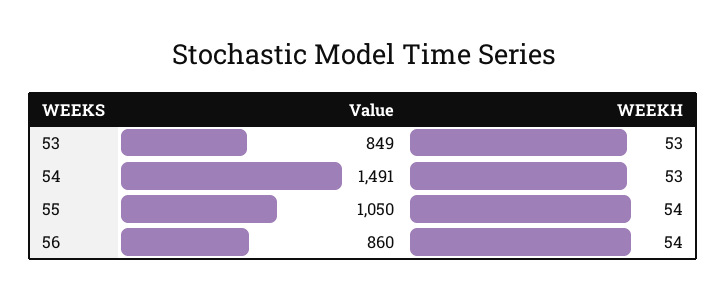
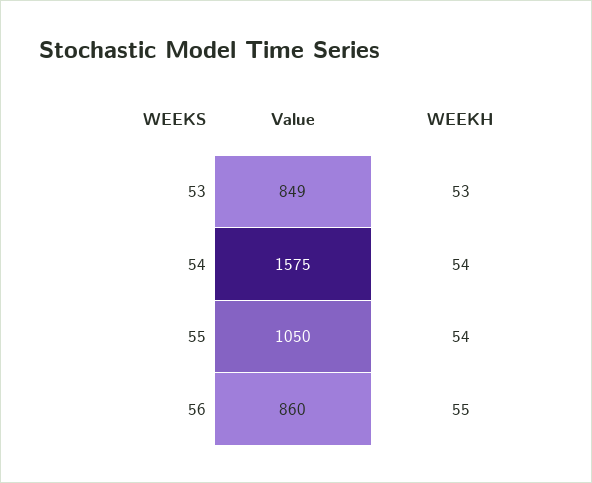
  {
    "Value": {
      "53": 849,
-     "54": 1491,
+     "54": 1575,
      "55": 1050,
      "56": 860
    },
    "WEEKH": {
      "53": 53,
-     "54": 53,
+     "54": 54,
      "55": 54,
-     "56": 54
+     "56": 55
    }
  }

